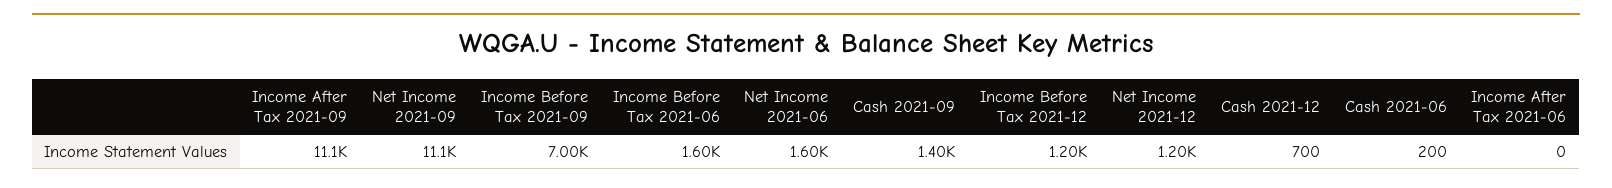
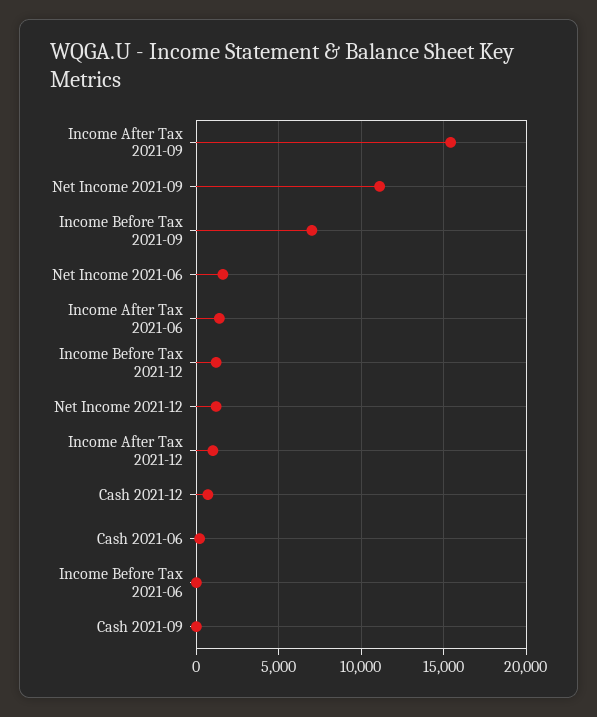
  {
-   "Income After Tax 2021-09": 11100,
+   "Income After Tax 2021-09": 15500,
    "Net Income 2021-09": 11100,
    "Income Before Tax 2021-09": 7000,
-   "Income Before Tax 2021-06": 1600,
+   "Income Before Tax 2021-06": 0,
    "Net Income 2021-06": 1600,
-   "Cash 2021-09": 1400,
+   "Cash 2021-09": 0,
    "Income Before Tax 2021-12": 1200,
    "Net Income 2021-12": 1200,
    "Cash 2021-12": 700,
    "Cash 2021-06": 200,
-   "Income After Tax 2021-06": 0
+   "Income After Tax 2021-06": 1500,
+   "Income After Tax 2021-12": 1000
  }

